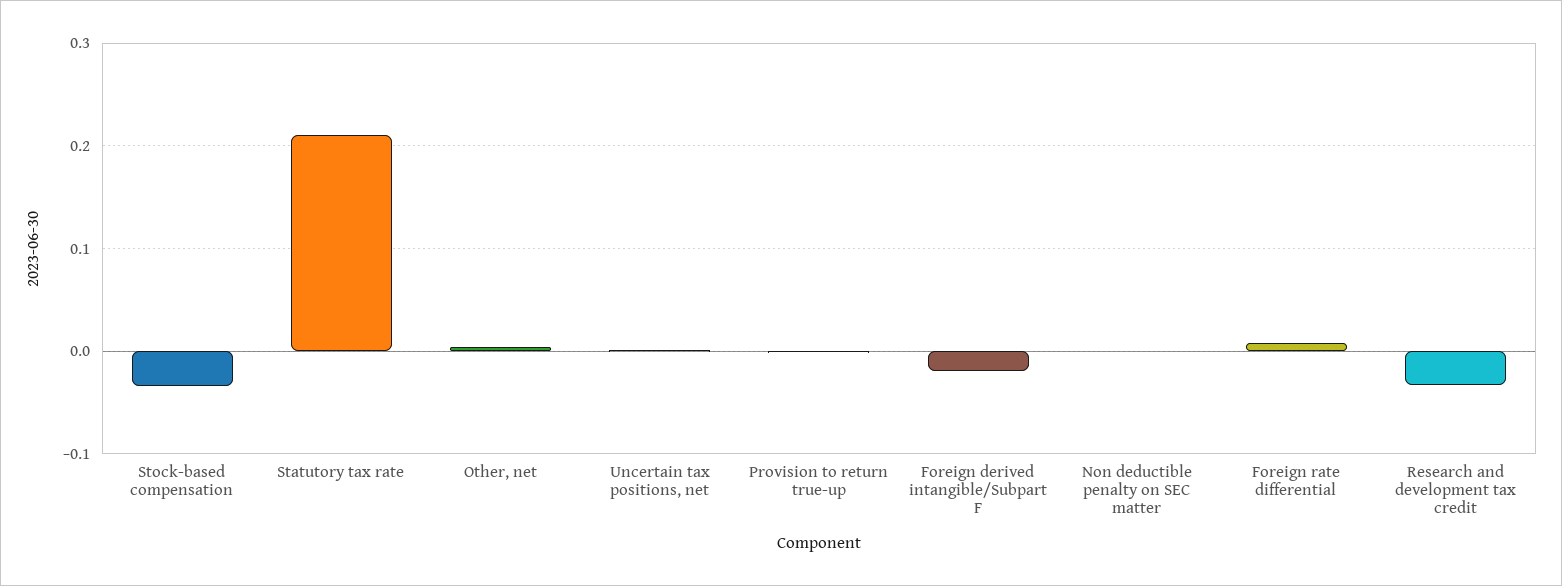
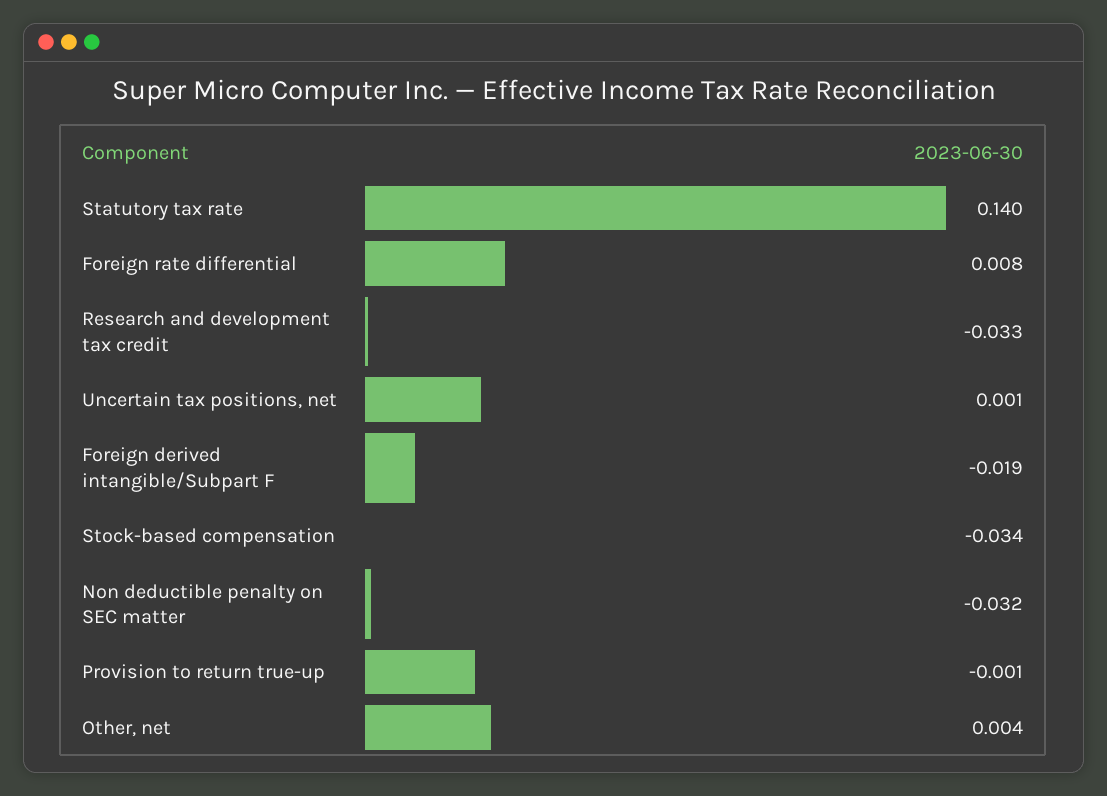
  {
    "Stock-based compensation": -0.034,
-   "Statutory tax rate": 0.21,
+   "Statutory tax rate": 0.14,
    "Other, net": 0.004,
    "Uncertain tax positions, net": 0.001,
    "Provision to return true-up": -0.001,
    "Foreign derived intangible/Subpart F": -0.019,
-   "Non deductible penalty on SEC matter": 0,
+   "Non deductible penalty on SEC matter": -0.032,
    "Foreign rate differential": 0.008,
    "Research and development tax credit": -0.033
  }

